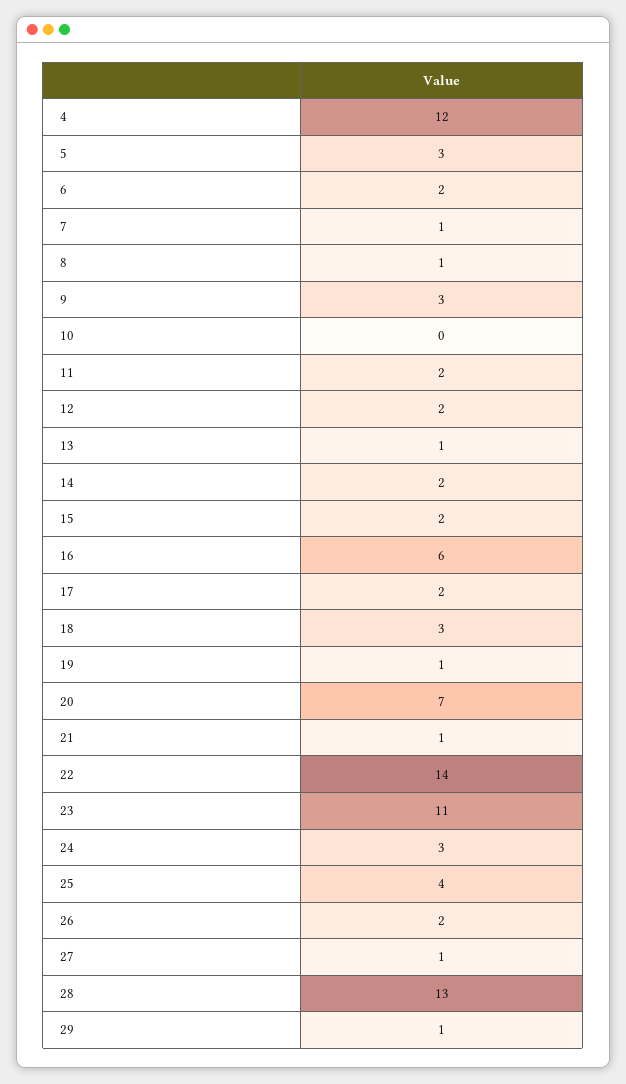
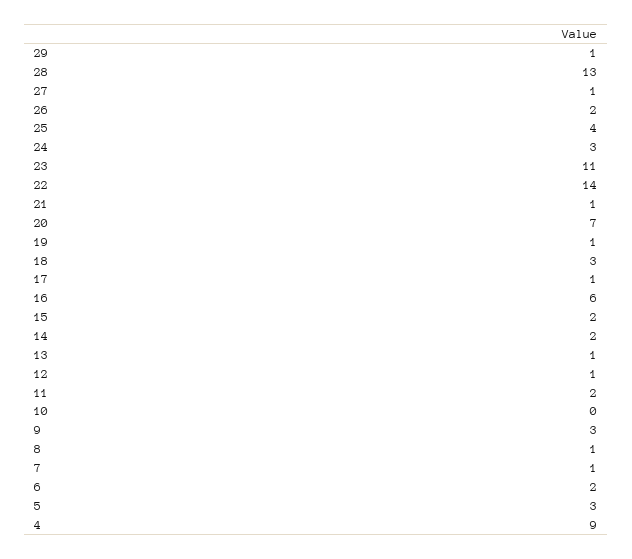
  {
-   "4": 12,
+   "4": 9,
    "5": 3,
    "6": 2,
    "7": 1,
    "8": 1,
    "9": 3,
    "10": 0,
    "11": 2,
-   "12": 2,
+   "12": 1,
    "13": 1,
    "14": 2,
    "15": 2,
    "16": 6,
-   "17": 2,
+   "17": 1,
    "18": 3,
    "19": 1,
    "20": 7,
    "21": 1,
    "22": 14,
    "23": 11,
    "24": 3,
    "25": 4,
    "26": 2,
    "27": 1,
    "28": 13,
    "29": 1
  }

